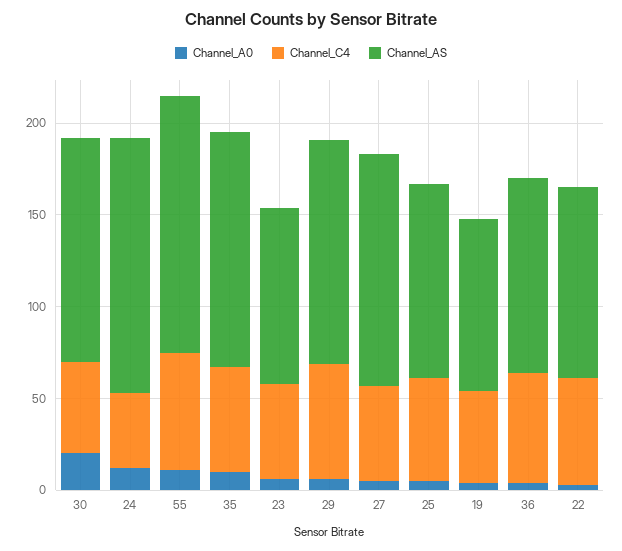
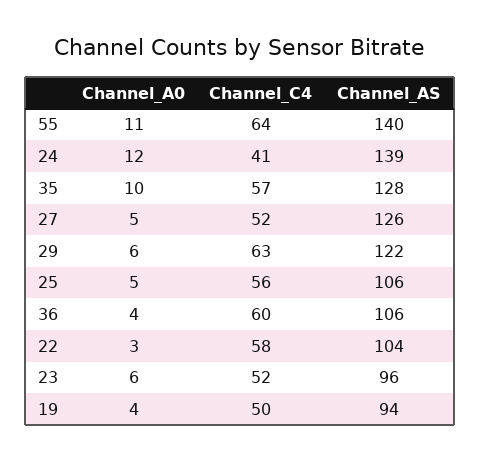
  {
    "Channel_A0": {
-     "30": 20,
      "24": 12,
      "55": 11,
      "35": 10,
      "23": 6,
      "29": 6,
      "27": 5,
      "25": 5,
      "19": 4,
      "36": 4,
      "22": 3
    },
    "Channel_C4": {
-     "30": 50,
      "24": 41,
      "55": 64,
      "35": 57,
      "23": 52,
      "29": 63,
      "27": 52,
      "25": 56,
      "19": 50,
      "36": 60,
      "22": 58
    },
    "Channel_AS": {
-     "30": 120,
      "24": 139,
      "55": 140,
      "35": 128,
      "23": 96,
      "29": 122,
      "27": 126,
      "25": 106,
      "19": 94,
      "36": 106,
      "22": 104
    }
  }

